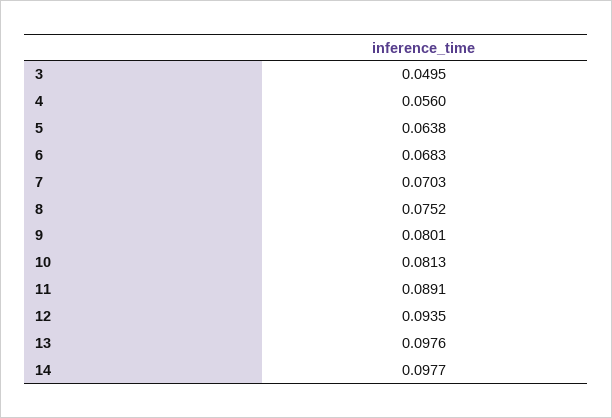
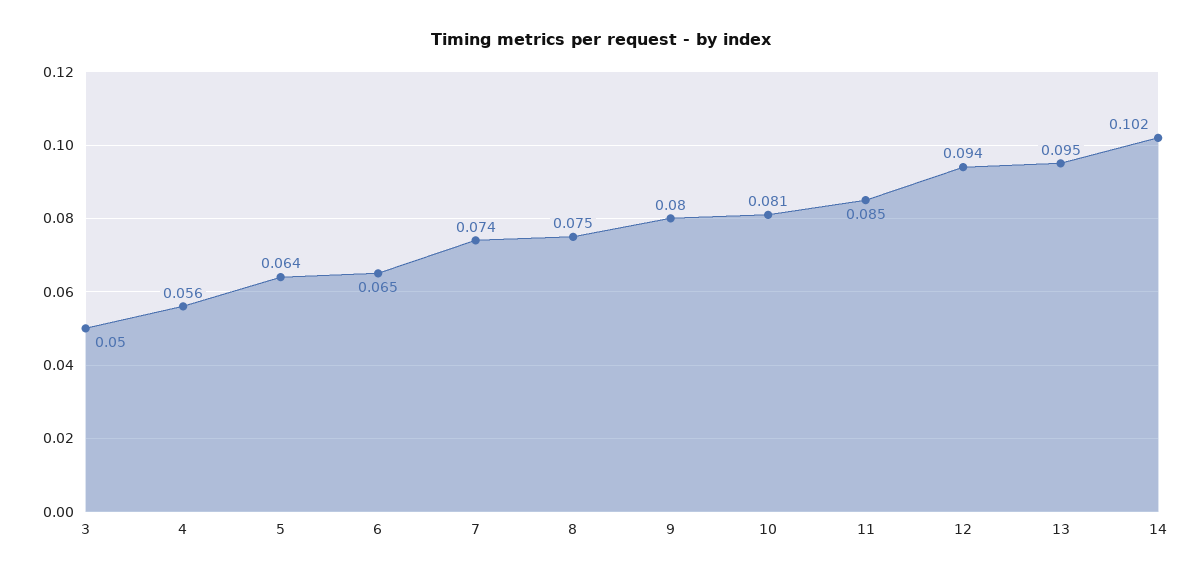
  {
    "3": 0.0495,
    "4": 0.056,
    "5": 0.0638,
-   "6": 0.0683,
+   "6": 0.065,
-   "7": 0.0703,
+   "7": 0.074,
    "8": 0.0752,
    "9": 0.0801,
    "10": 0.0813,
-   "11": 0.0891,
+   "11": 0.085,
    "12": 0.0935,
-   "13": 0.0976,
+   "13": 0.095,
-   "14": 0.0977
+   "14": 0.102
  }

